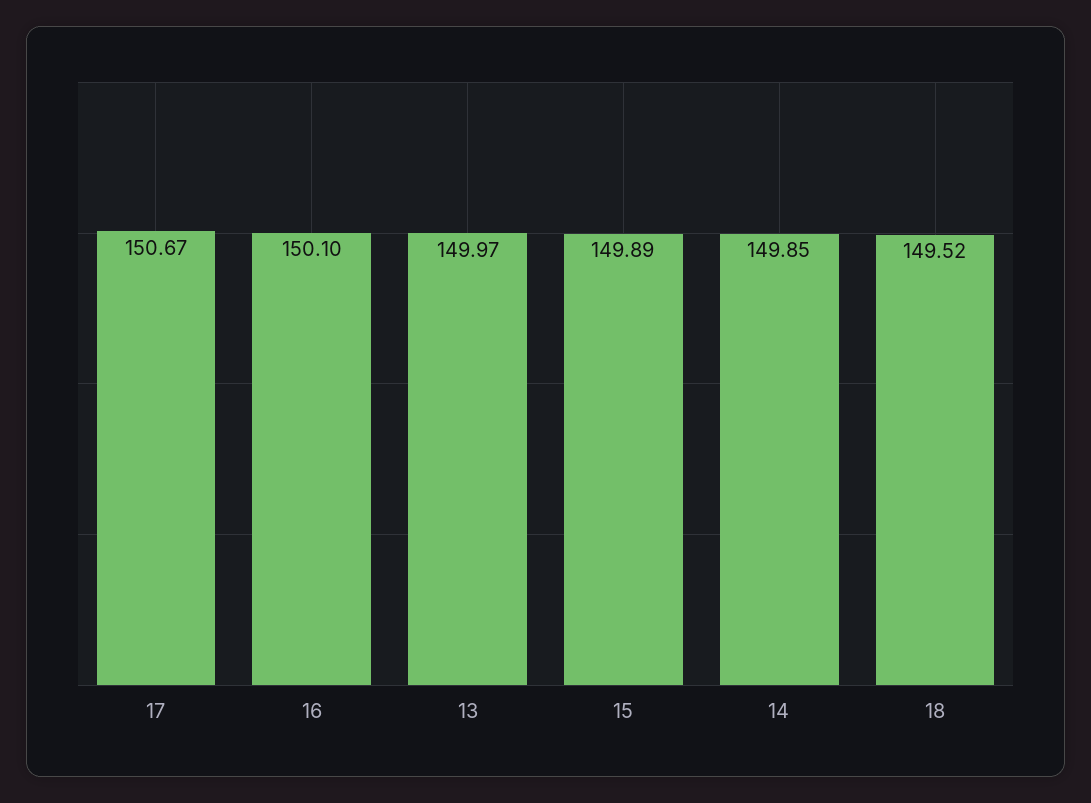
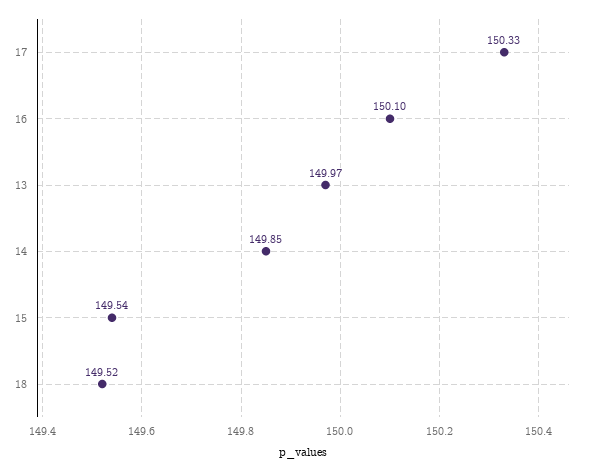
  {
-   "17": 150.67,
+   "17": 150.33,
    "16": 150.1,
    "13": 149.97,
-   "15": 149.89,
+   "15": 149.54,
    "14": 149.85,
    "18": 149.52
  }

